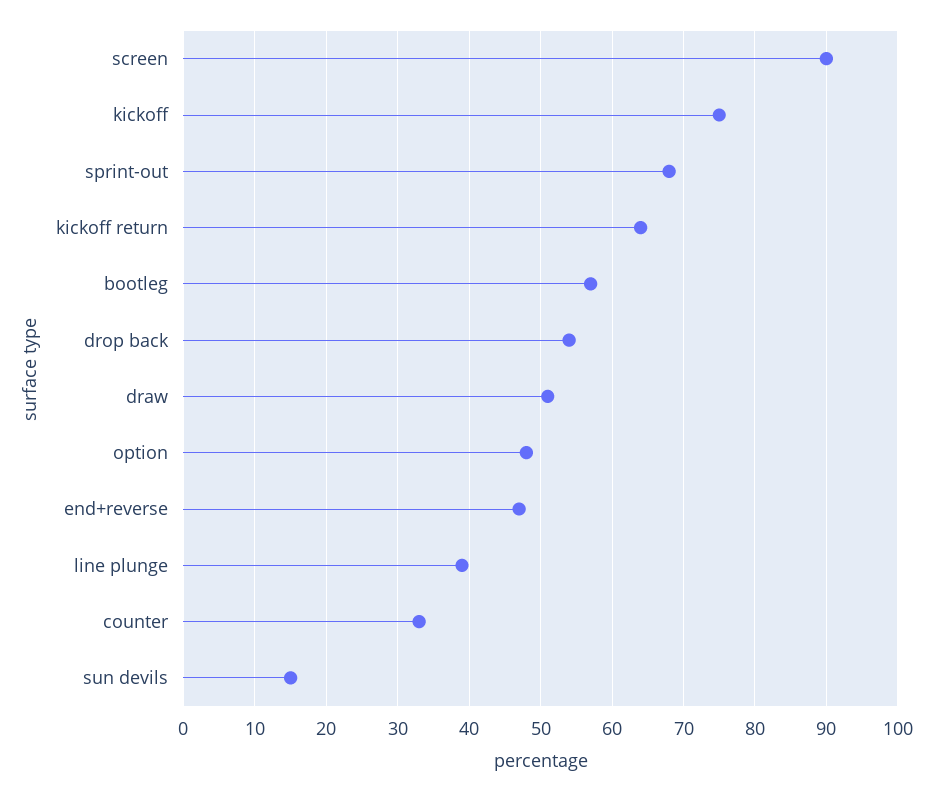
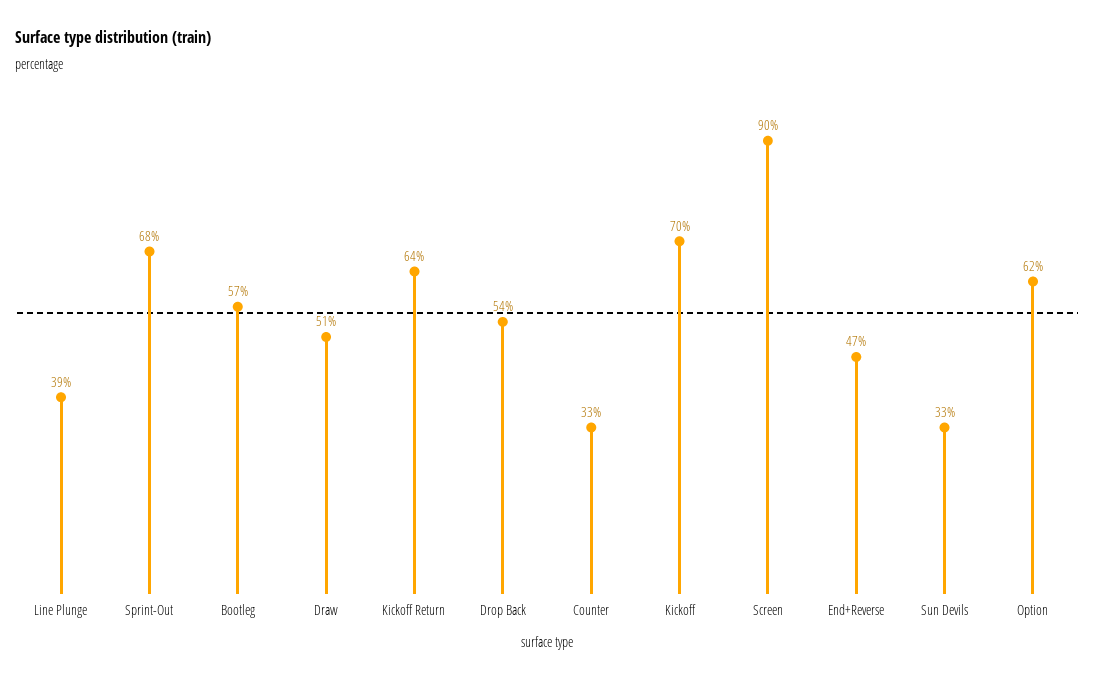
  {
    "screen": 90,
-   "kickoff": 75,
+   "kickoff": 70,
    "sprint-out": 68,
    "kickoff return": 64,
    "bootleg": 57,
    "drop back": 54,
    "draw": 51,
-   "option": 48,
+   "option": 62,
    "end+reverse": 47,
    "line plunge": 39,
    "counter": 33,
-   "sun devils": 15
+   "sun devils": 33
  }

